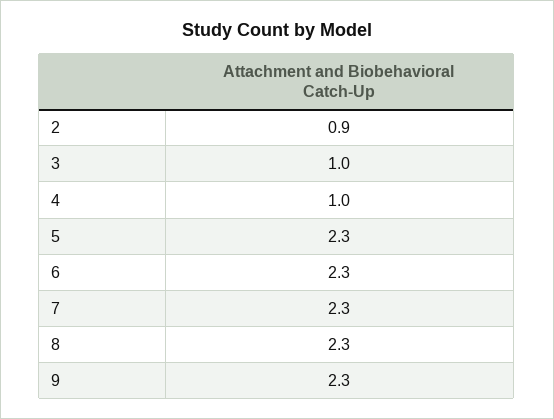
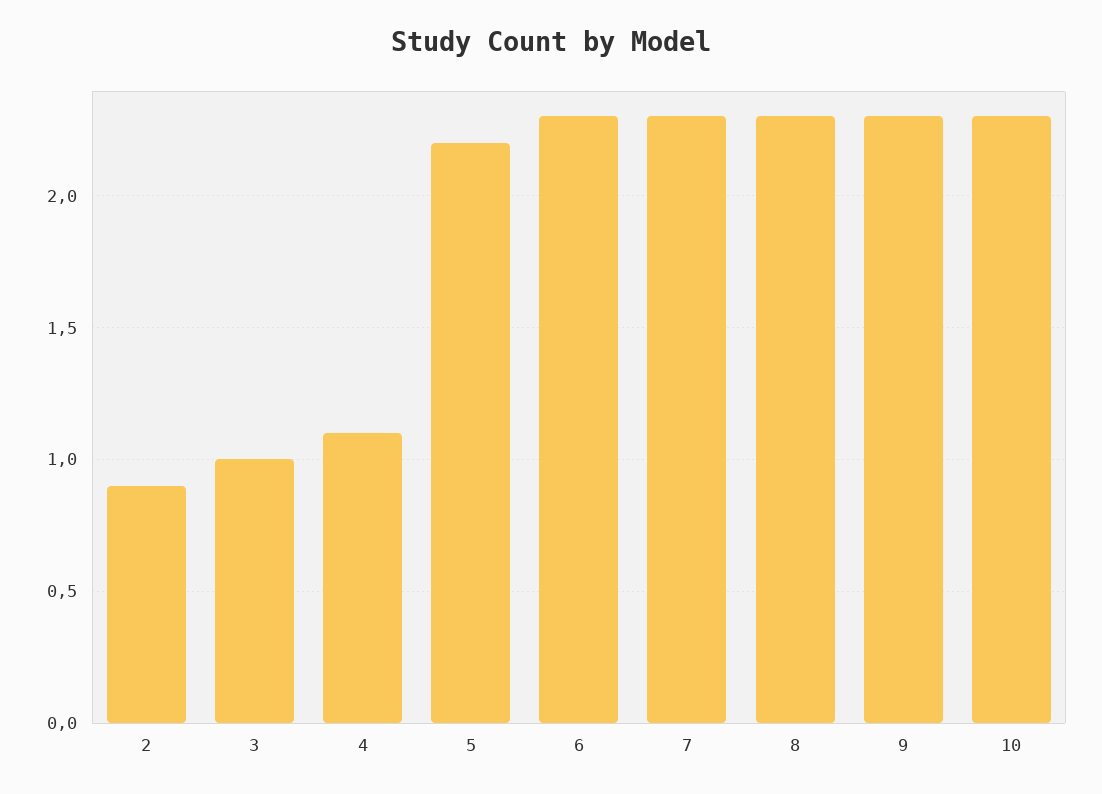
  {
    "2": 0.9,
    "3": 1,
-   "4": 1,
+   "4": 1.1,
-   "5": 2.3,
+   "5": 2.2,
    "6": 2.3,
    "7": 2.3,
    "8": 2.3,
-   "9": 2.3
+   "9": 2.3,
+   "10": 2.3
  }

